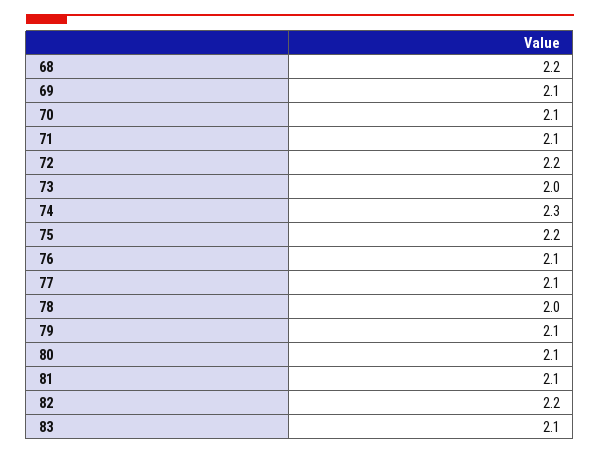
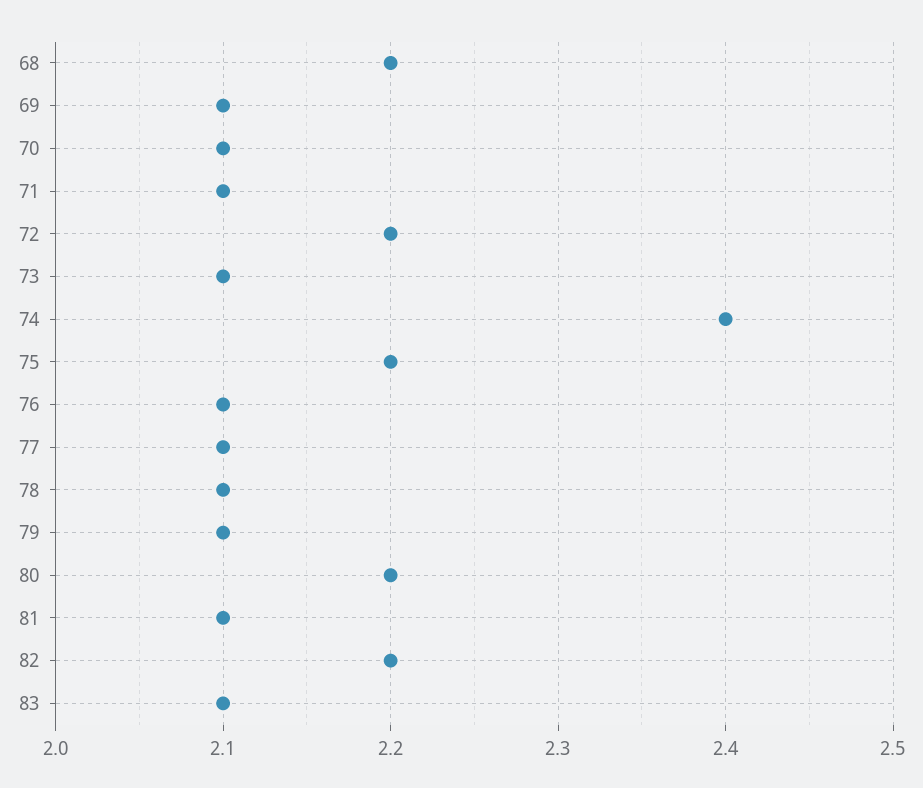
  {
    "68": 2.2,
    "69": 2.1,
    "70": 2.1,
    "71": 2.1,
    "72": 2.2,
-   "73": 2,
+   "73": 2.1,
-   "74": 2.3,
+   "74": 2.4,
    "75": 2.2,
    "76": 2.1,
    "77": 2.1,
-   "78": 2,
+   "78": 2.1,
    "79": 2.1,
-   "80": 2.1,
+   "80": 2.2,
    "81": 2.1,
    "82": 2.2,
    "83": 2.1
  }

